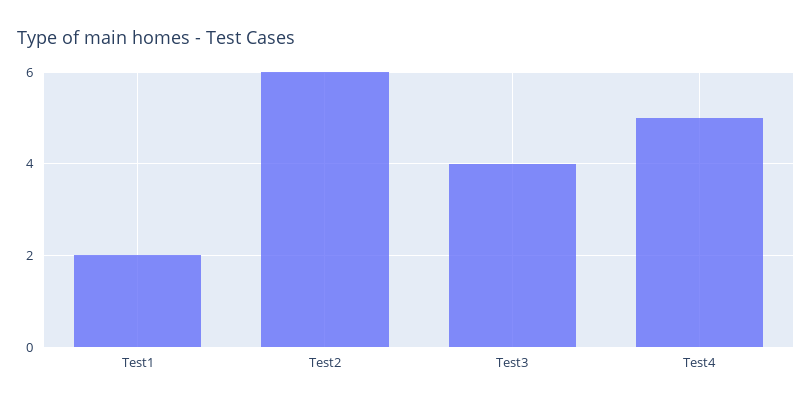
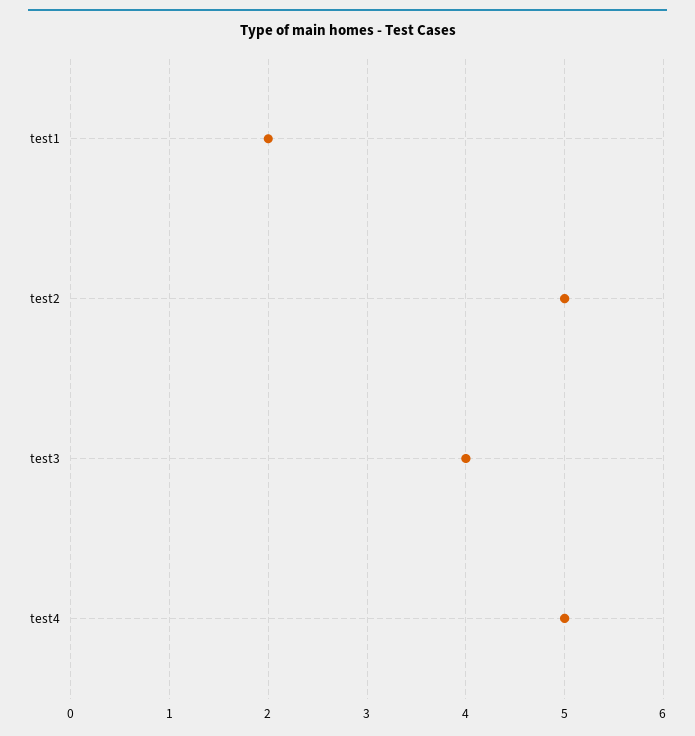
  {
    "Test1": 2,
-   "Test2": 6,
+   "Test2": 5,
    "Test3": 4,
    "Test4": 5
  }

